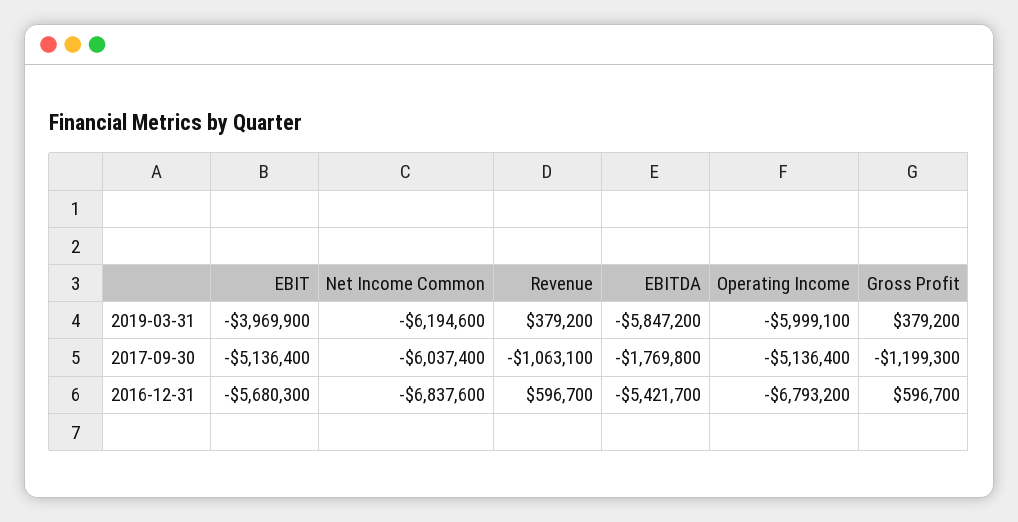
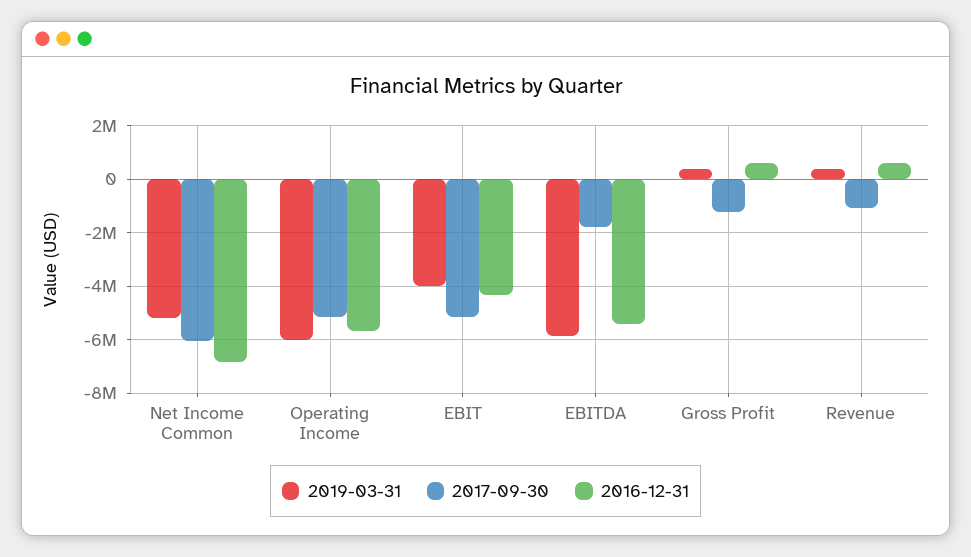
  {
    "2019-03-31": {
      "EBIT": -3969900,
-     "Net Income Common": -6194600,
+     "Net Income Common": -5250000,
      "Revenue": 379200,
      "EBITDA": -5847200,
      "Operating Income": -5999100,
      "Gross Profit": 379200
    },
    "2017-09-30": {
      "EBIT": -5136400,
      "Net Income Common": -6037400,
      "Revenue": -1063100,
      "EBITDA": -1769800,
      "Operating Income": -5136400,
      "Gross Profit": -1199300
    },
    "2016-12-31": {
-     "EBIT": -5680300,
+     "EBIT": -4250000,
      "Net Income Common": -6837600,
      "Revenue": 596700,
      "EBITDA": -5421700,
-     "Operating Income": -6793200,
+     "Operating Income": -5750000,
      "Gross Profit": 596700
    }
  }

